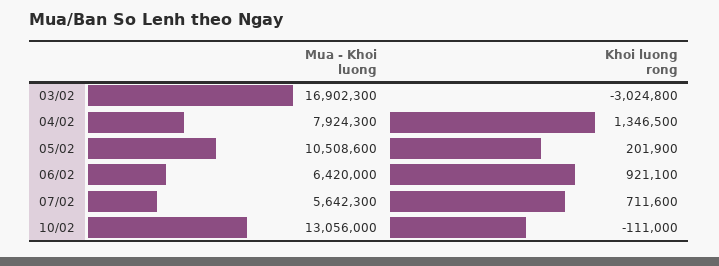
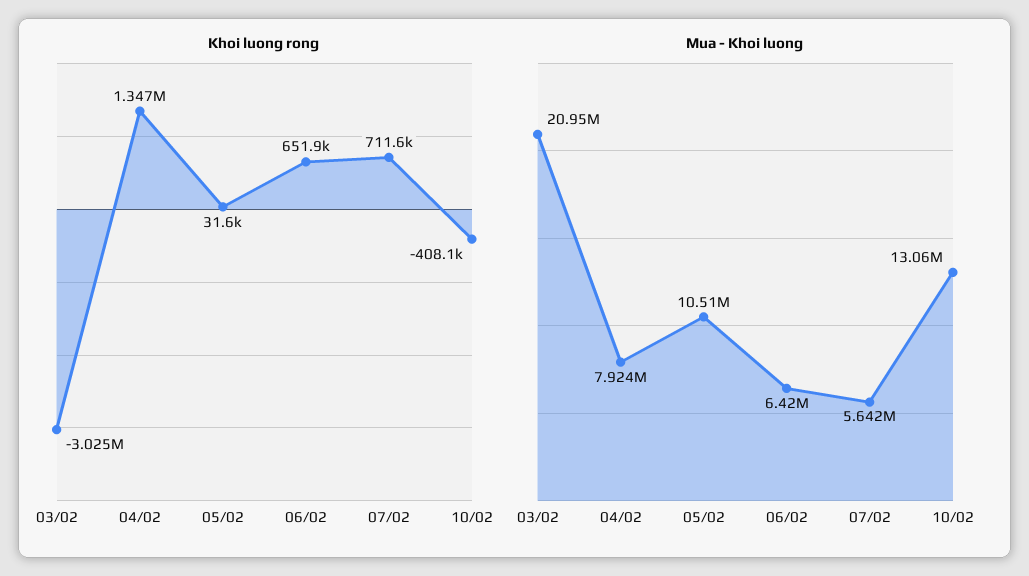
  {
    "Mua - Khoi luong": {
-     "03/02": 16902300,
+     "03/02": 20950000,
      "04/02": 7924300,
      "05/02": 10508600,
      "06/02": 6420000,
      "07/02": 5642300,
      "10/02": 13056000
    },
    "Khoi luong rong": {
      "03/02": -3024800,
      "04/02": 1346500,
-     "05/02": 201900,
+     "05/02": 31600,
-     "06/02": 921100,
+     "06/02": 651900,
      "07/02": 711600,
-     "10/02": -111000
+     "10/02": -408100
    }
  }

